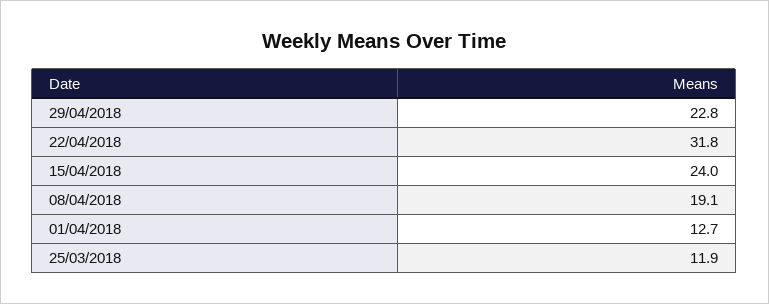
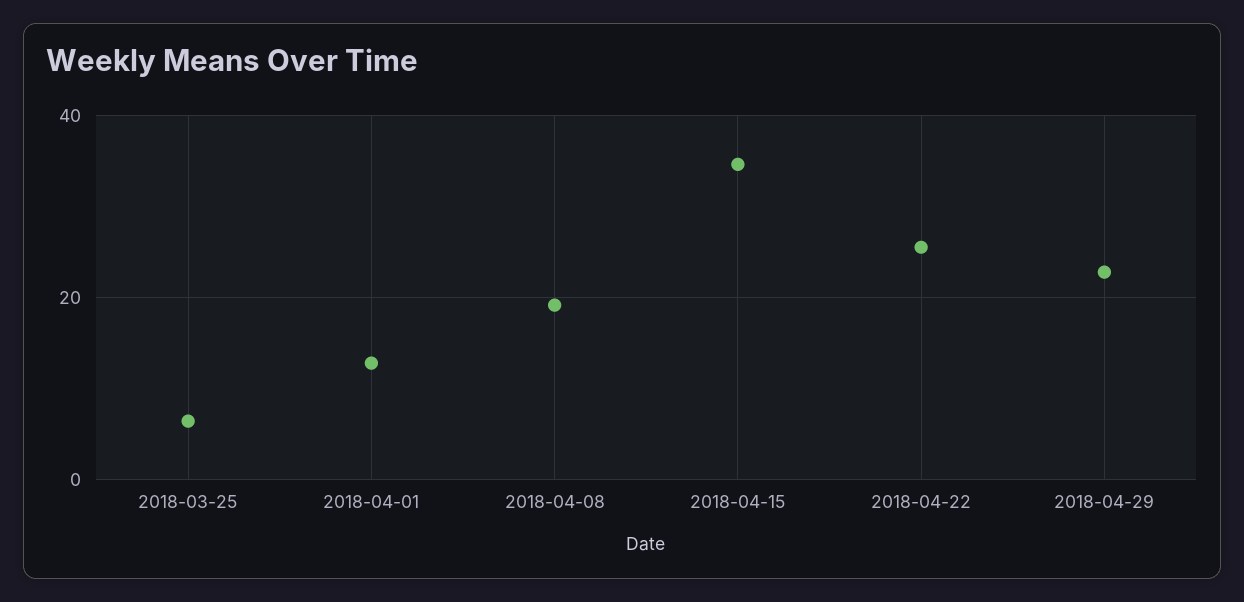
  {
    "29/04/2018": 22.8,
-   "22/04/2018": 31.8,
+   "22/04/2018": 26,
-   "15/04/2018": 24,
+   "15/04/2018": 34,
    "08/04/2018": 19.1,
    "01/04/2018": 12.7,
-   "25/03/2018": 11.9
+   "25/03/2018": 6
  }

